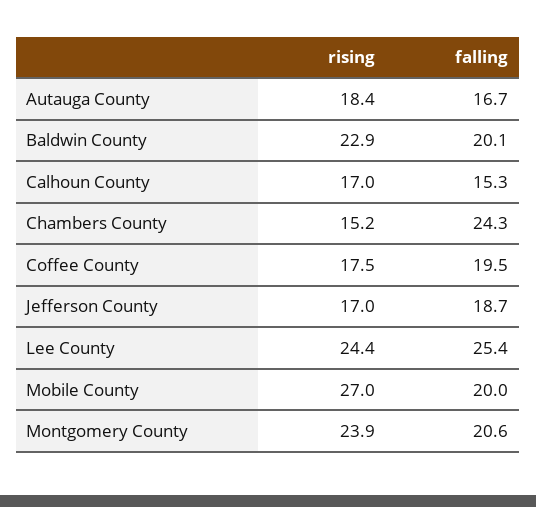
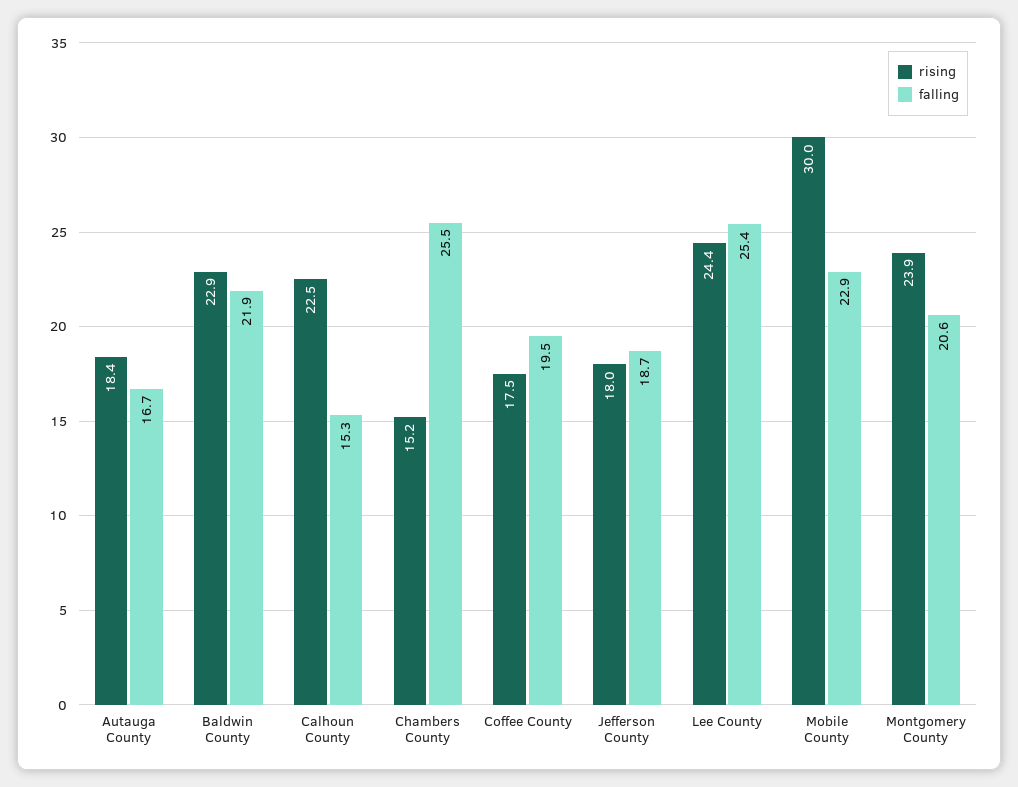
  {
    "rising": {
      "Autauga County": 18.4,
      "Baldwin County": 22.9,
-     "Calhoun County": 17,
+     "Calhoun County": 22.5,
      "Chambers County": 15.2,
      "Coffee County": 17.5,
-     "Jefferson County": 17,
+     "Jefferson County": 18,
      "Lee County": 24.4,
-     "Mobile County": 27,
+     "Mobile County": 30,
      "Montgomery County": 23.9
    },
    "falling": {
      "Autauga County": 16.7,
-     "Baldwin County": 20.1,
+     "Baldwin County": 21.9,
      "Calhoun County": 15.3,
-     "Chambers County": 24.3,
+     "Chambers County": 25.5,
      "Coffee County": 19.5,
      "Jefferson County": 18.7,
      "Lee County": 25.4,
-     "Mobile County": 20,
+     "Mobile County": 22.9,
      "Montgomery County": 20.6
    }
  }

